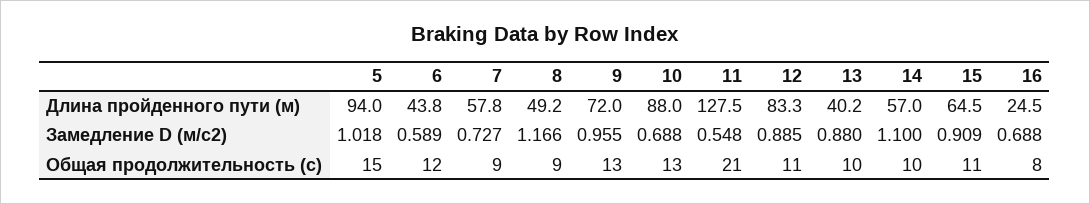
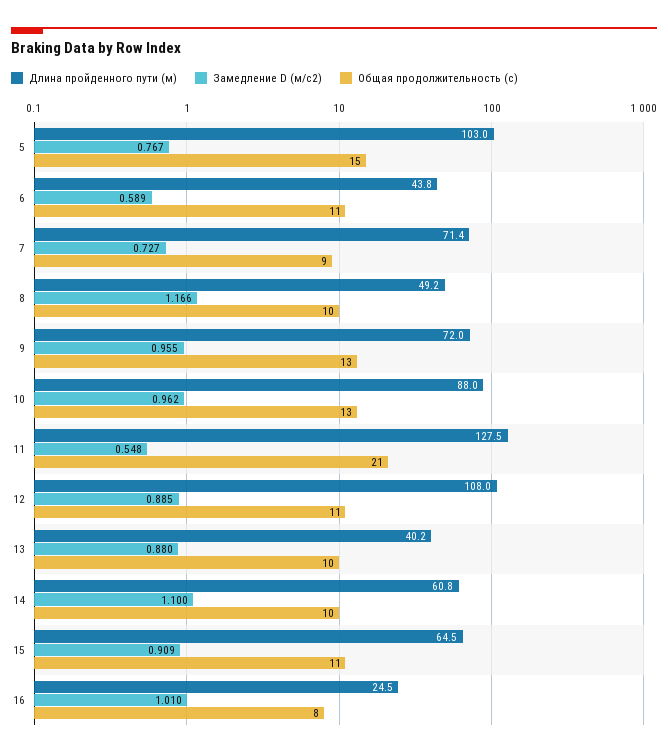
  {
    "Длина пройденного пути (м)": {
-     "5": 94,
+     "5": 103,
      "6": 43.8,
-     "7": 57.8,
+     "7": 71.4,
      "8": 49.2,
      "9": 72,
      "10": 88,
      "11": 127.5,
-     "12": 83.3,
+     "12": 108,
      "13": 40.2,
-     "14": 57,
+     "14": 60.8,
      "15": 64.5,
      "16": 24.5
    },
    "Замедление D (м/с2)": {
-     "5": 1.018,
+     "5": 0.767,
      "6": 0.589,
      "7": 0.727,
      "8": 1.166,
      "9": 0.955,
-     "10": 0.688,
+     "10": 0.962,
      "11": 0.548,
      "12": 0.885,
      "13": 0.88,
      "14": 1.1,
      "15": 0.909,
-     "16": 0.688
+     "16": 1.01
    },
    "Общая продолжительность (с)": {
      "5": 15,
-     "6": 12,
+     "6": 11,
      "7": 9,
-     "8": 9,
+     "8": 10,
      "9": 13,
      "10": 13,
      "11": 21,
      "12": 11,
      "13": 10,
      "14": 10,
      "15": 11,
      "16": 8
    }
  }

